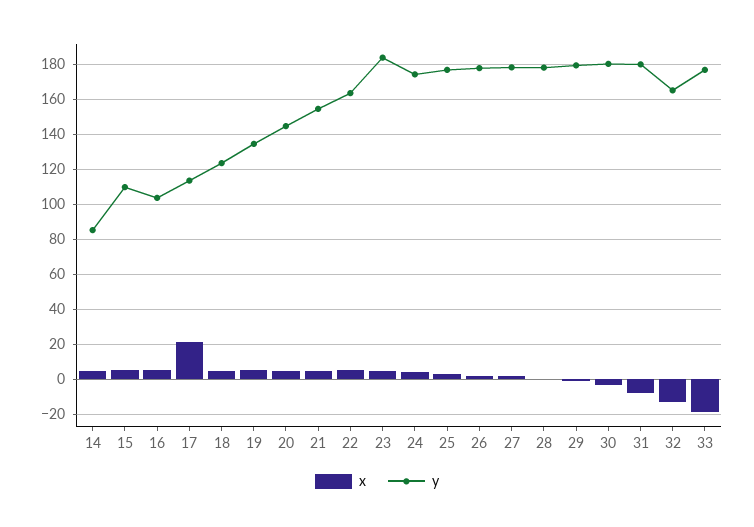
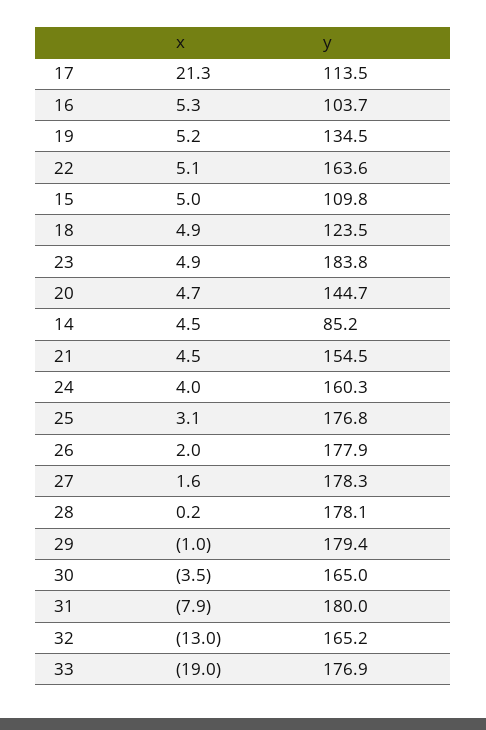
  {
    "x": {
      "14": 4.5,
      "15": 5,
      "16": 5.3,
      "17": 21.3,
      "18": 4.9,
      "19": 5.2,
      "20": 4.7,
      "21": 4.5,
      "22": 5.1,
      "23": 4.9,
      "24": 4,
      "25": 3.1,
      "26": 2,
      "27": 1.6,
      "28": 0.2,
      "29": -1,
      "30": -3.5,
      "31": -7.9,
      "32": -13,
      "33": -19
    },
    "y": {
      "14": 85.2,
      "15": 109.8,
      "16": 103.7,
      "17": 113.5,
      "18": 123.5,
      "19": 134.5,
      "20": 144.7,
      "21": 154.5,
      "22": 163.6,
      "23": 183.8,
-     "24": 175,
+     "24": 160.3,
      "25": 176.8,
      "26": 177.9,
      "27": 178.3,
      "28": 178.1,
      "29": 179.4,
-     "30": 180,
+     "30": 165,
      "31": 180,
      "32": 165.2,
      "33": 176.9
    }
  }

